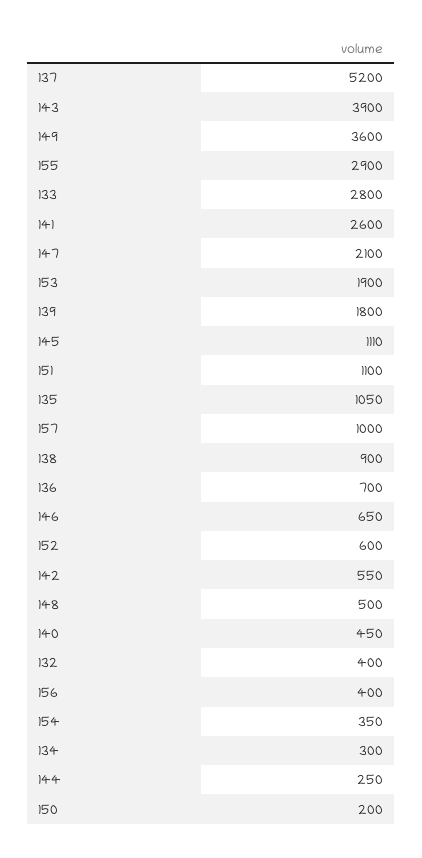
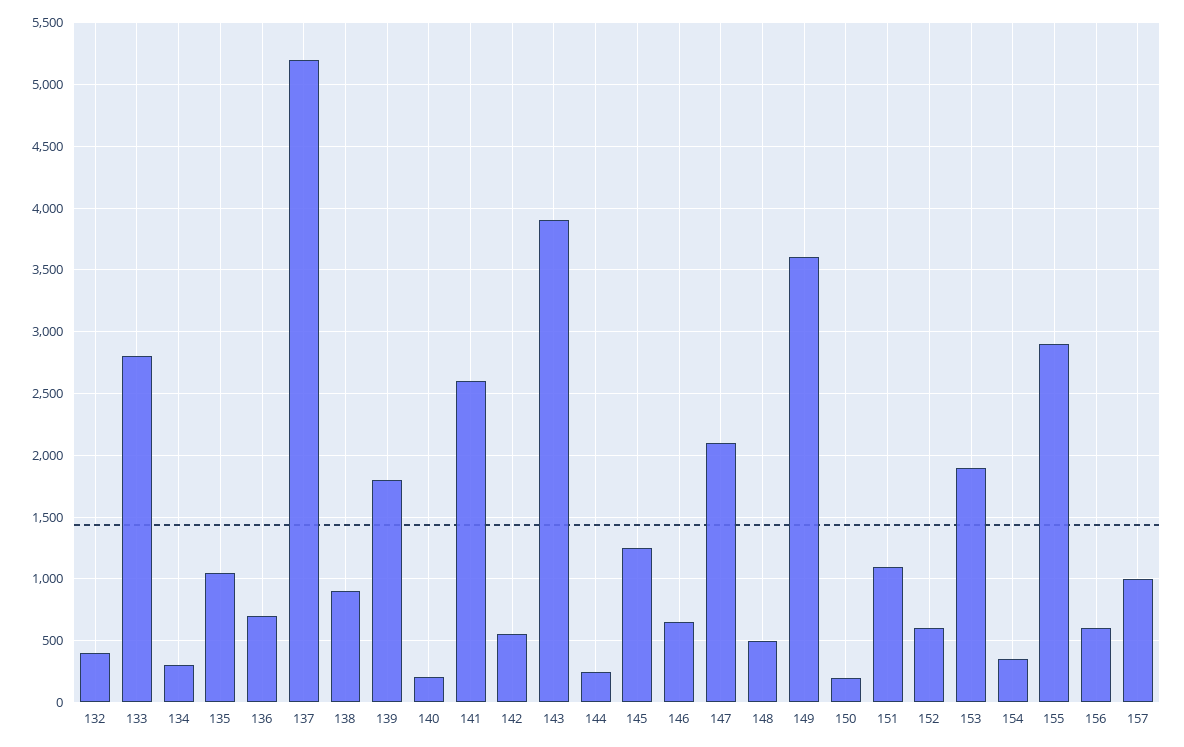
  {
    "137": 5200,
    "143": 3900,
    "149": 3600,
    "155": 2900,
    "133": 2800,
    "141": 2600,
    "147": 2100,
    "153": 1900,
    "139": 1800,
-   "145": 1110,
+   "145": 1250,
    "151": 1100,
    "135": 1050,
    "157": 1000,
    "138": 900,
    "136": 700,
    "146": 650,
    "152": 600,
    "142": 550,
    "148": 500,
-   "140": 450,
+   "140": 200,
    "132": 400,
-   "156": 400,
+   "156": 600,
    "154": 350,
    "134": 300,
    "144": 250,
    "150": 200
  }

